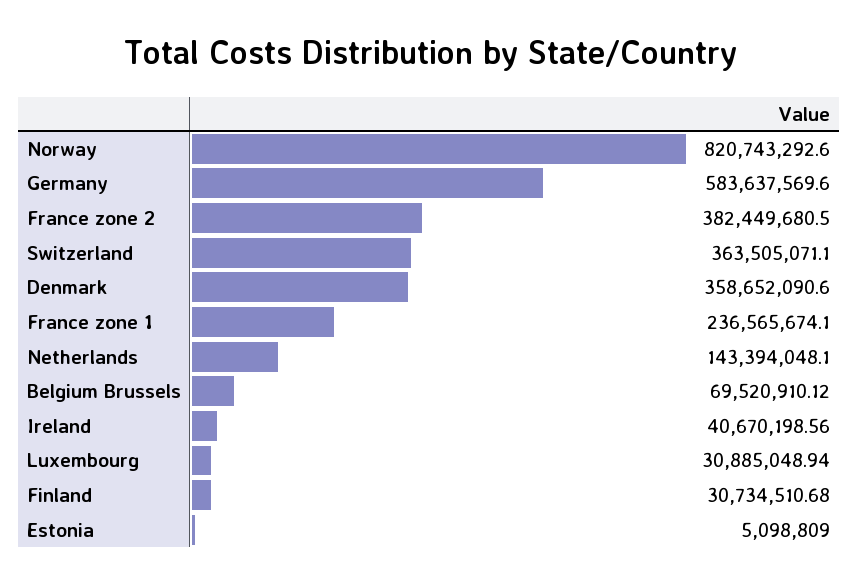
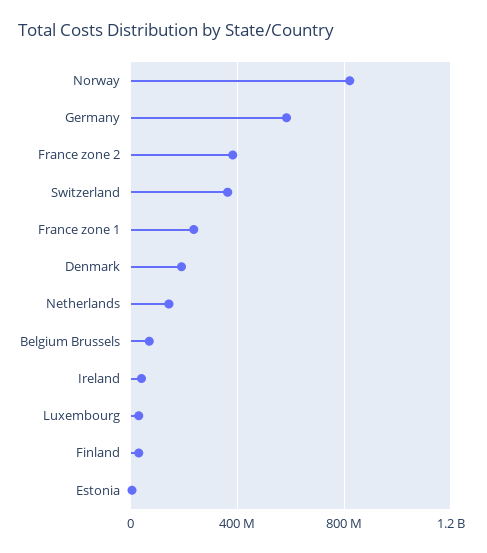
  {
    "Norway": 820743292.6,
    "Germany": 583637569.6,
    "France zone 2": 382449680.5,
    "Switzerland": 363505071.1,
-   "Denmark": 358652090.6,
+   "Denmark": 200000000,
    "France zone 1": 236565674.1,
    "Netherlands": 143394048.1,
    "Belgium Brussels": 69520910.12,
    "Ireland": 40670198.56,
    "Luxembourg": 30885048.94,
    "Finland": 30734510.68,
    "Estonia": 5098809
  }

